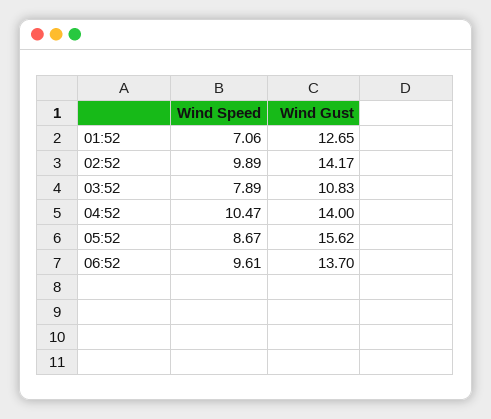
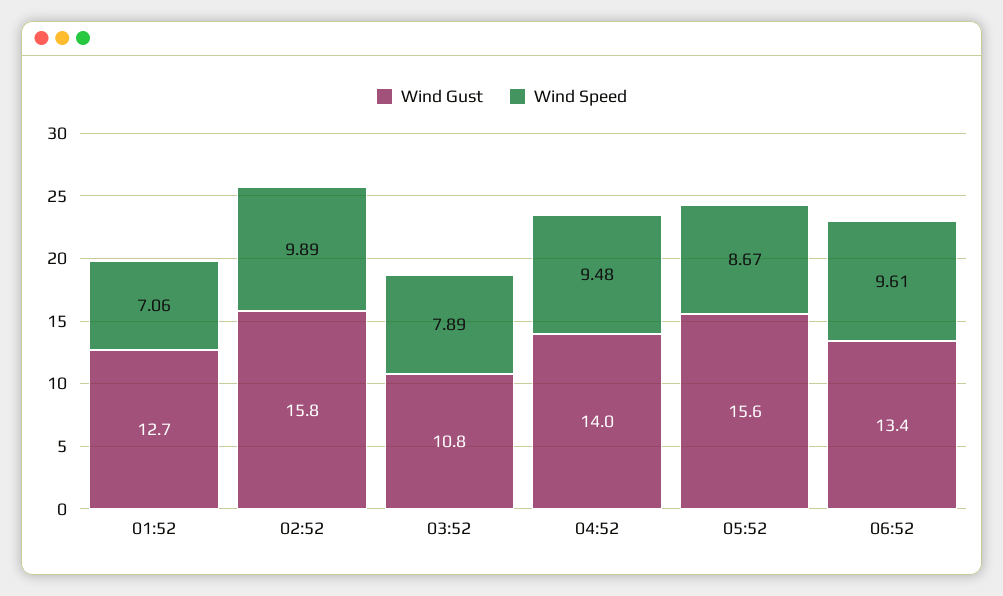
  {
    "Wind Speed": {
      "01:52": 7.06,
      "02:52": 9.89,
      "03:52": 7.89,
-     "04:52": 10.47,
+     "04:52": 9.48,
      "05:52": 8.67,
      "06:52": 9.61
    },
    "Wind Gust": {
      "01:52": 12.65,
-     "02:52": 14.17,
+     "02:52": 15.8,
      "03:52": 10.83,
      "04:52": 14,
      "05:52": 15.62,
-     "06:52": 13.7
+     "06:52": 13.4
    }
  }

